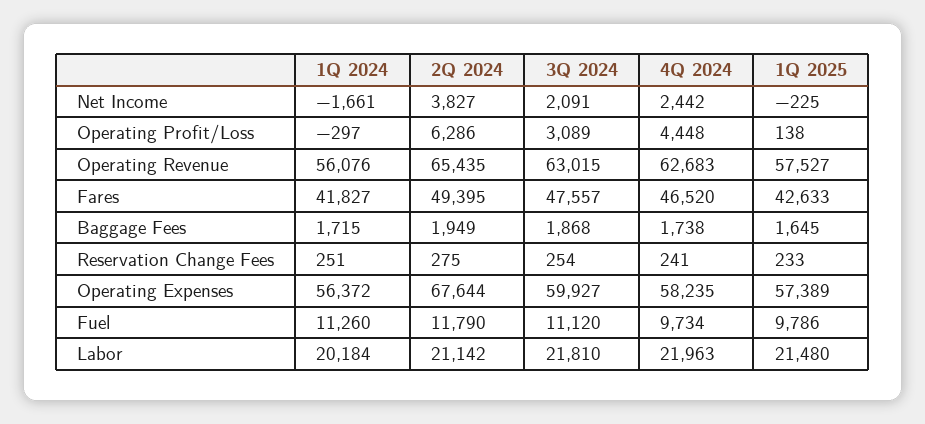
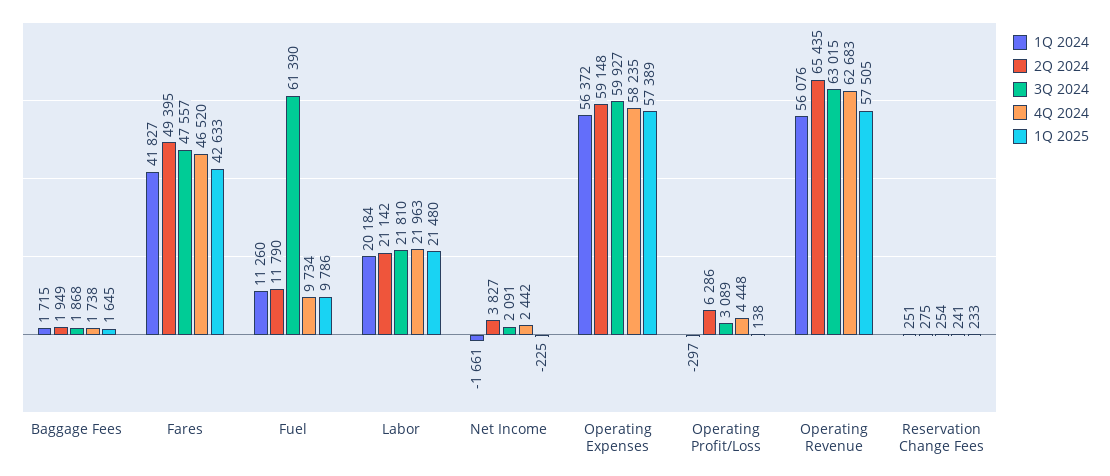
  {
    "1Q 2024": {
      "Net Income": -1661,
      "Operating Profit/Loss": -297,
      "Operating Revenue": 56076,
      "Fares": 41827,
      "Baggage Fees": 1715,
      "Reservation Change Fees": 251,
      "Operating Expenses": 56372,
      "Fuel": 11260,
      "Labor": 20184
    },
    "2Q 2024": {
      "Net Income": 3827,
      "Operating Profit/Loss": 6286,
      "Operating Revenue": 65435,
      "Fares": 49395,
      "Baggage Fees": 1949,
      "Reservation Change Fees": 275,
-     "Operating Expenses": 67644,
+     "Operating Expenses": 59148,
      "Fuel": 11790,
      "Labor": 21142
    },
    "3Q 2024": {
      "Net Income": 2091,
      "Operating Profit/Loss": 3089,
      "Operating Revenue": 63015,
      "Fares": 47557,
      "Baggage Fees": 1868,
      "Reservation Change Fees": 254,
      "Operating Expenses": 59927,
-     "Fuel": 11120,
+     "Fuel": 61390,
      "Labor": 21810
    },
    "4Q 2024": {
      "Net Income": 2442,
      "Operating Profit/Loss": 4448,
      "Operating Revenue": 62683,
      "Fares": 46520,
      "Baggage Fees": 1738,
      "Reservation Change Fees": 241,
      "Operating Expenses": 58235,
      "Fuel": 9734,
      "Labor": 21963
    },
    "1Q 2025": {
      "Net Income": -225,
      "Operating Profit/Loss": 138,
-     "Operating Revenue": 57527,
+     "Operating Revenue": 57505,
      "Fares": 42633,
      "Baggage Fees": 1645,
      "Reservation Change Fees": 233,
      "Operating Expenses": 57389,
      "Fuel": 9786,
      "Labor": 21480
    }
  }

